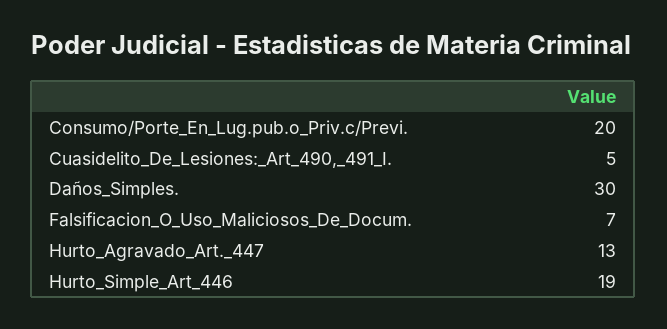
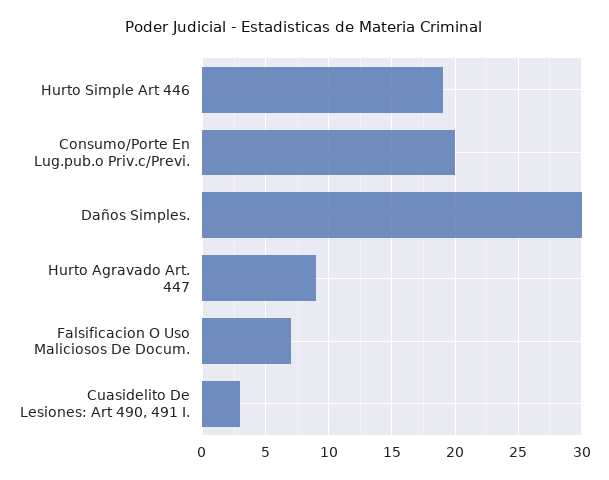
  {
    "Consumo/Porte_En_Lug.pub.o_Priv.c/Previ.": 20,
-   "Cuasidelito_De_Lesiones:_Art_490,_491_I.": 5,
+   "Cuasidelito_De_Lesiones:_Art_490,_491_I.": 3,
    "Daños_Simples.": 30,
    "Falsificacion_O_Uso_Maliciosos_De_Docum.": 7,
-   "Hurto_Agravado_Art._447": 13,
+   "Hurto_Agravado_Art._447": 9,
    "Hurto_Simple_Art_446": 19
  }

